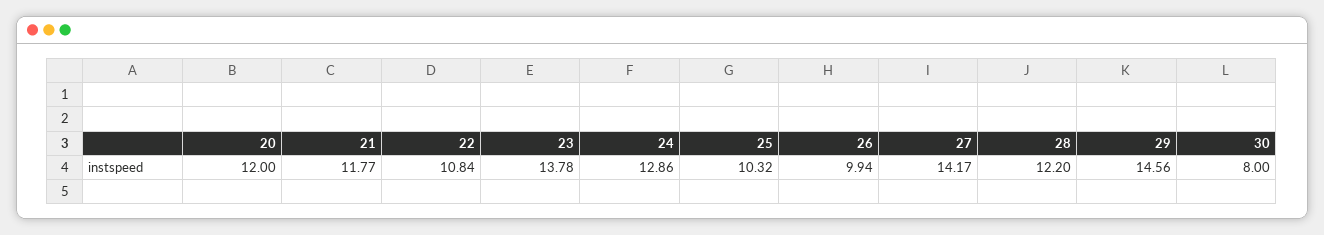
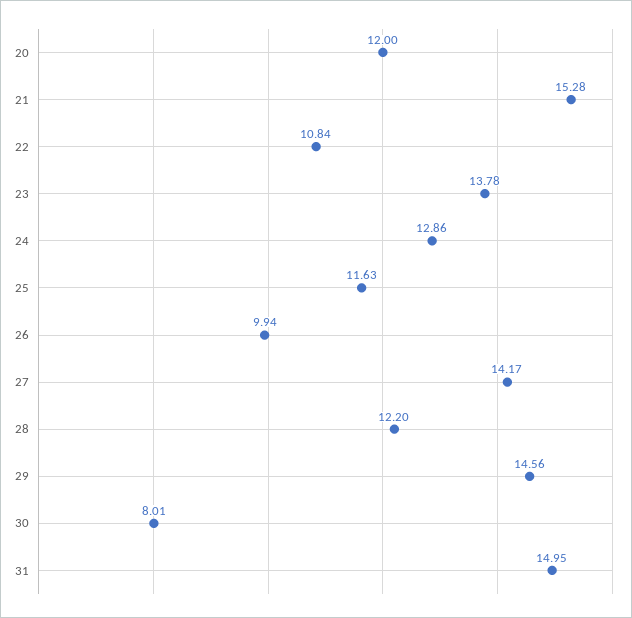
  {
    "20": 12,
-   "21": 11.77,
+   "21": 15.28,
    "22": 10.84,
    "23": 13.78,
    "24": 12.86,
-   "25": 10.32,
+   "25": 11.63,
    "26": 9.94,
    "27": 14.17,
    "28": 12.2,
    "29": 14.56,
-   "30": 8
+   "30": 8.01,
+   "31": 14.95
  }

